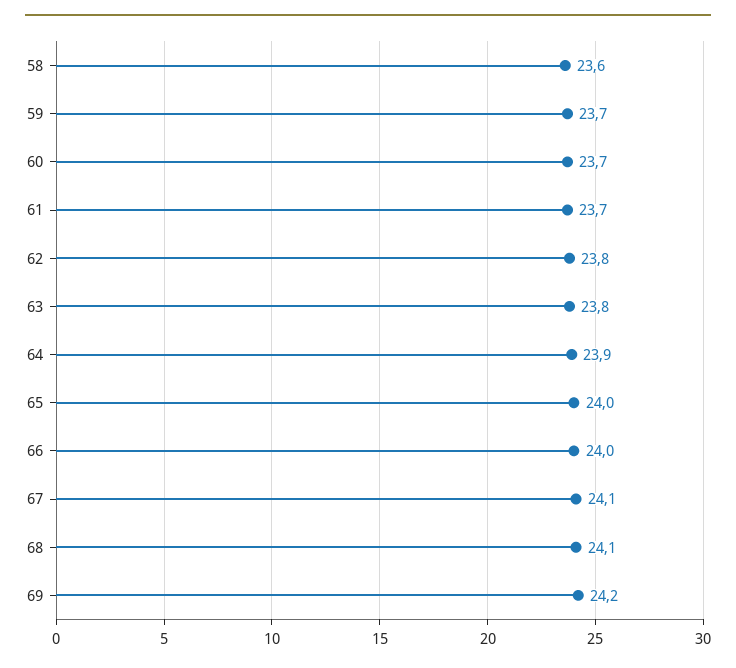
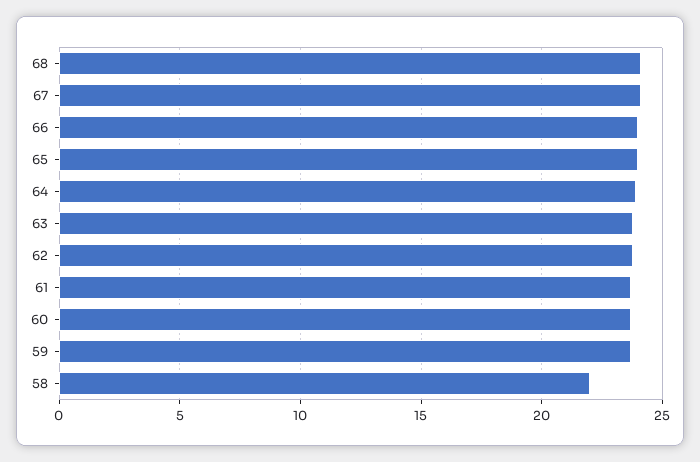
  {
-   "58": 23.6,
+   "58": 22,
    "59": 23.7,
    "60": 23.7,
    "61": 23.7,
    "62": 23.8,
    "63": 23.8,
    "64": 23.9,
    "65": 24,
    "66": 24,
    "67": 24.1,
-   "68": 24.1,
+   "68": 24.1
-   "69": 24.2
  }

